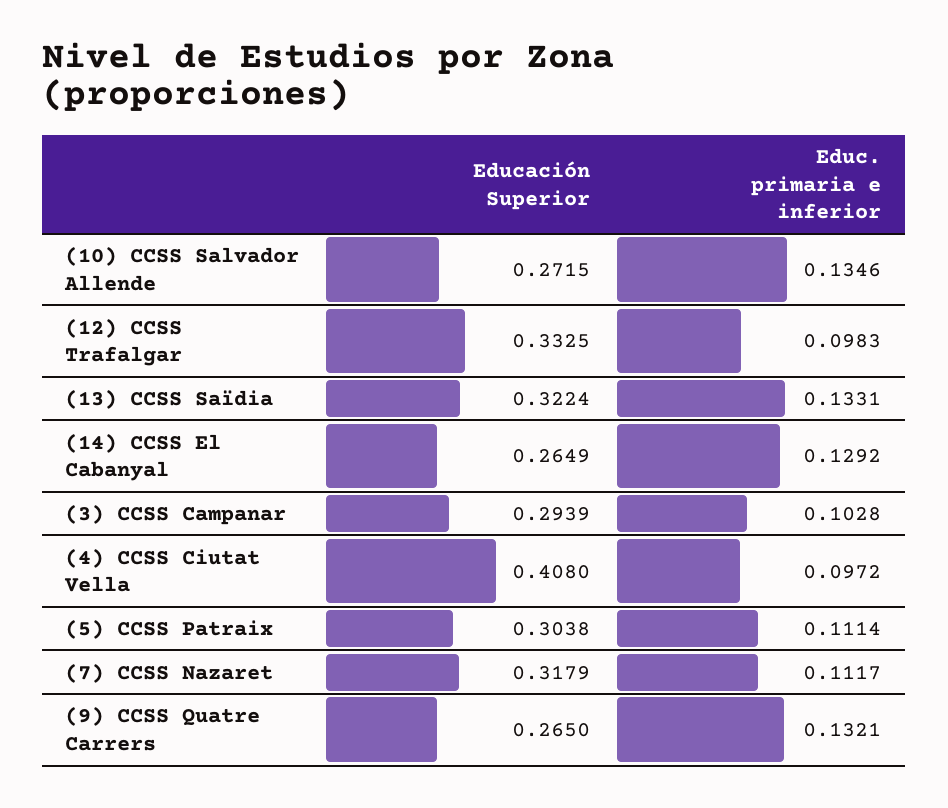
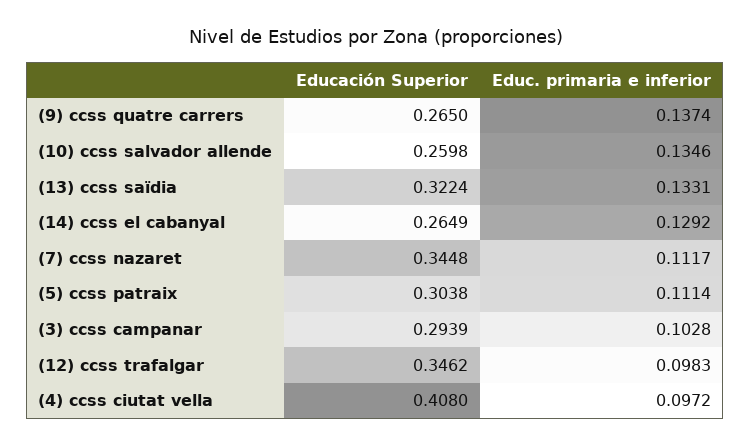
  {
    "Educación Superior": {
-     "(10) CCSS Salvador Allende": 0.2715,
+     "(10) CCSS Salvador Allende": 0.2598,
-     "(12) CCSS Trafalgar": 0.3325,
+     "(12) CCSS Trafalgar": 0.3462,
      "(13) CCSS Saïdia": 0.3224,
      "(14) CCSS El Cabanyal": 0.2649,
      "(3) CCSS Campanar": 0.2939,
      "(4) CCSS Ciutat Vella": 0.408,
      "(5) CCSS Patraix": 0.3038,
-     "(7) CCSS Nazaret": 0.3179,
+     "(7) CCSS Nazaret": 0.3448,
      "(9) CCSS Quatre Carrers": 0.265
    },
    "Educ. primaria e inferior": {
      "(10) CCSS Salvador Allende": 0.1346,
      "(12) CCSS Trafalgar": 0.0983,
      "(13) CCSS Saïdia": 0.1331,
      "(14) CCSS El Cabanyal": 0.1292,
      "(3) CCSS Campanar": 0.1028,
      "(4) CCSS Ciutat Vella": 0.0972,
      "(5) CCSS Patraix": 0.1114,
      "(7) CCSS Nazaret": 0.1117,
-     "(9) CCSS Quatre Carrers": 0.1321
+     "(9) CCSS Quatre Carrers": 0.1374
    }
  }

